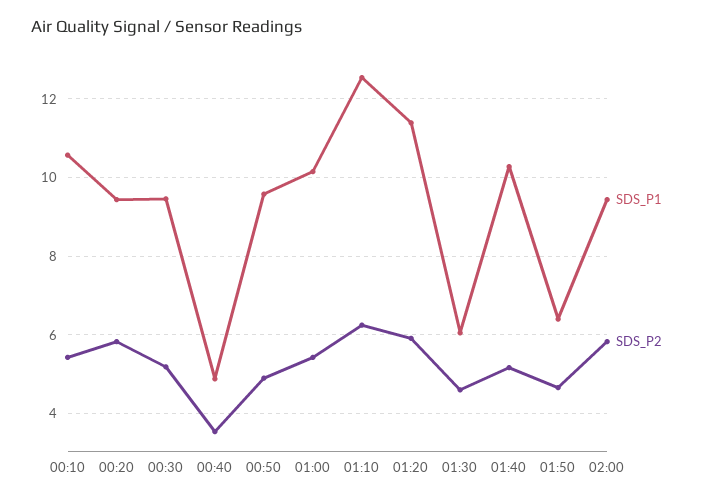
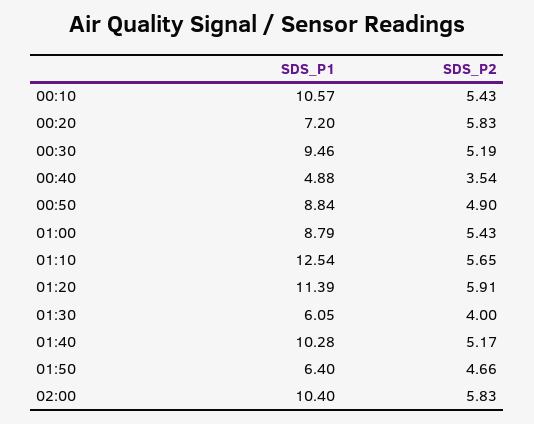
  {
    "SDS_P1": {
      "00:10": 10.57,
-     "00:20": 9.4,
+     "00:20": 7.2,
      "00:30": 9.46,
      "00:40": 4.88,
-     "00:50": 9.6,
+     "00:50": 8.84,
-     "01:00": 10.2,
+     "01:00": 8.79,
      "01:10": 12.54,
      "01:20": 11.39,
      "01:30": 6.05,
      "01:40": 10.28,
      "01:50": 6.4,
-     "02:00": 9.4
+     "02:00": 10.4
    },
    "SDS_P2": {
      "00:10": 5.43,
      "00:20": 5.83,
      "00:30": 5.19,
      "00:40": 3.54,
      "00:50": 4.9,
      "01:00": 5.43,
-     "01:10": 6.2,
+     "01:10": 5.65,
      "01:20": 5.91,
-     "01:30": 4.6,
+     "01:30": 4,
      "01:40": 5.17,
      "01:50": 4.66,
      "02:00": 5.83
    }
  }

